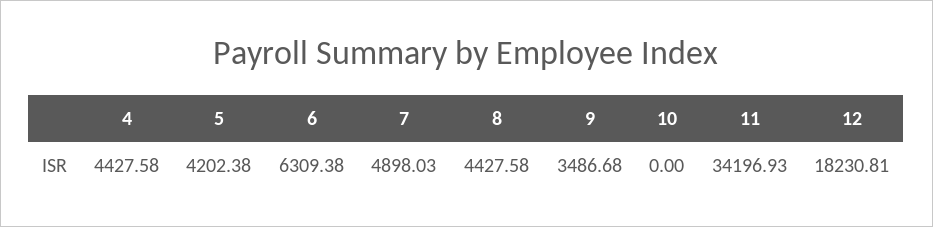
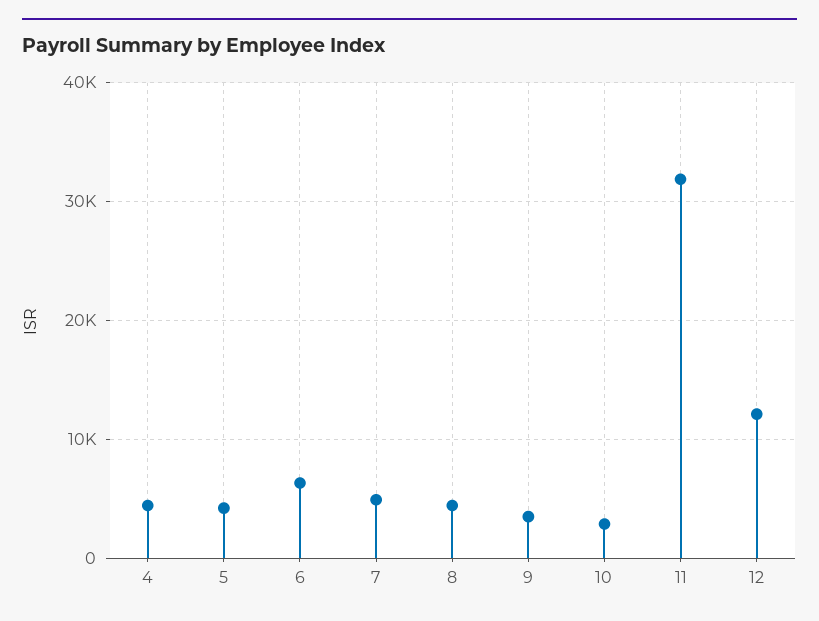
  {
    "4": 4427.58,
    "5": 4202.38,
    "6": 6309.38,
    "7": 4898.03,
    "8": 4427.58,
    "9": 3486.68,
-   "10": 0,
+   "10": 3000,
-   "11": 34196.93,
+   "11": 32000,
-   "12": 18230.81
+   "12": 12000
  }

